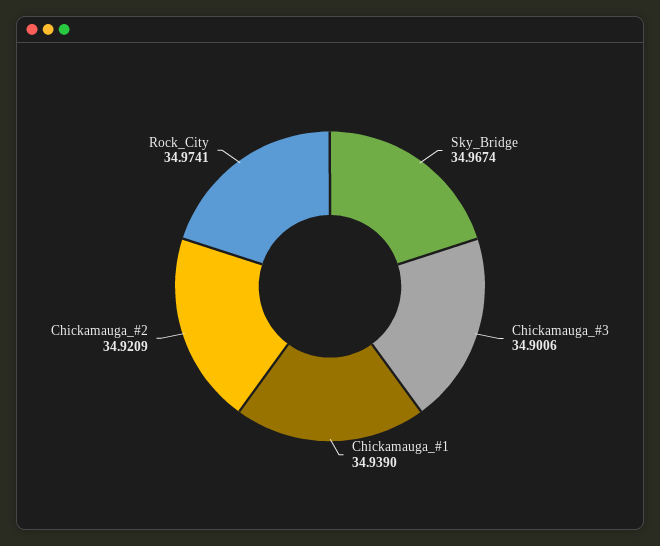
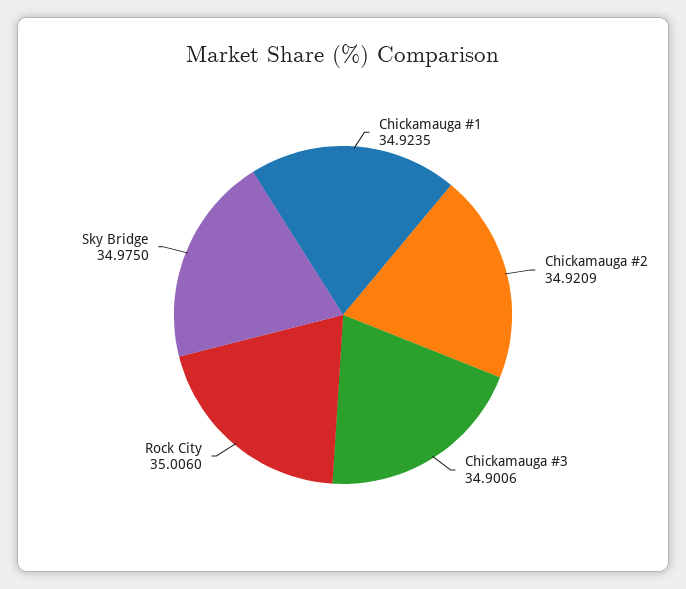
  {
-   "Sky_Bridge": 34.9674,
+   "Sky_Bridge": 34.975,
    "Chickamauga_#3": 34.9006,
-   "Chickamauga_#1": 34.939,
+   "Chickamauga_#1": 34.9235,
    "Chickamauga_#2": 34.9209,
-   "Rock_City": 34.9741
+   "Rock_City": 35.006
  }

